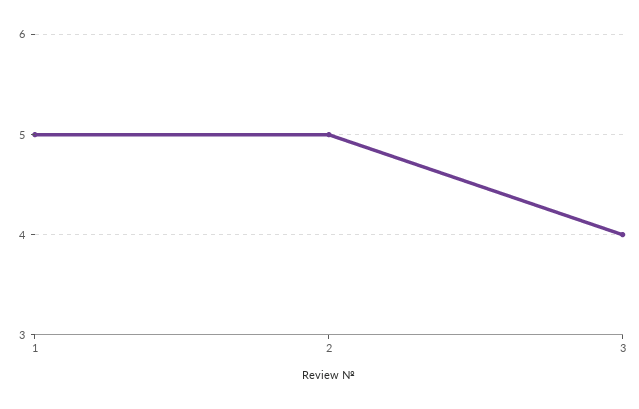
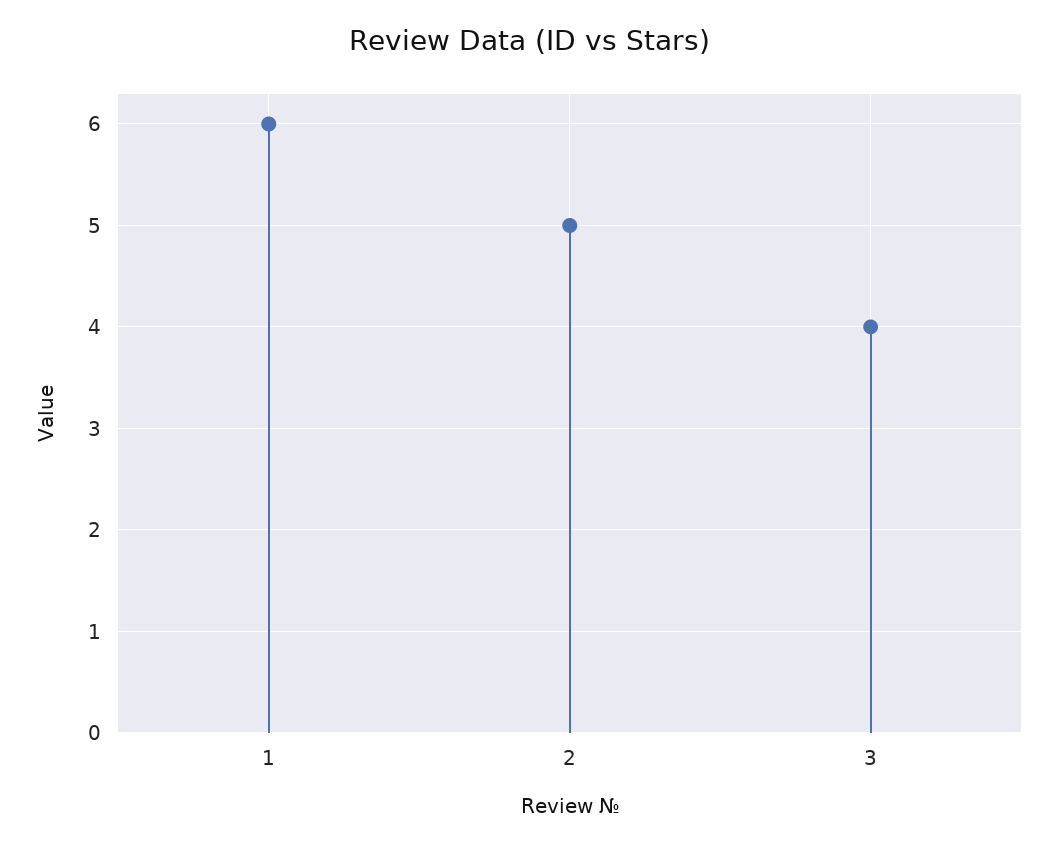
  {
-   "1": 5,
+   "1": 6,
    "2": 5,
    "3": 4
  }

